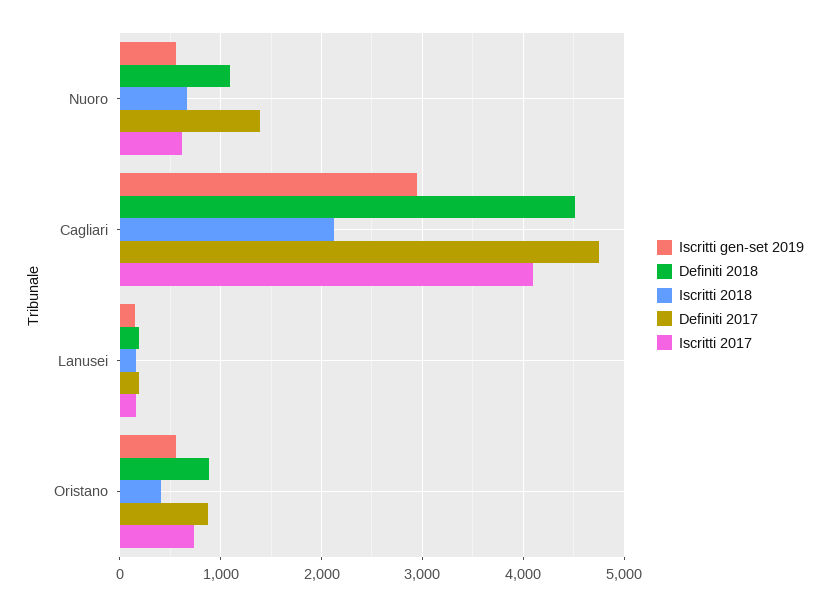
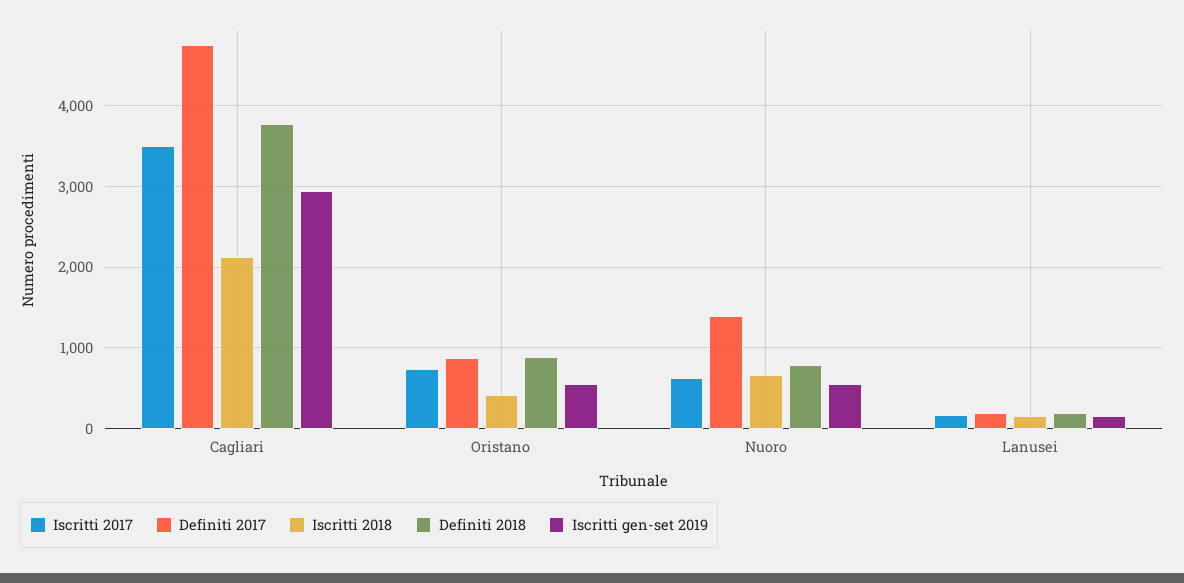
  {
    "Iscritti gen-set 2019": {
      "Nuoro": 600,
      "Cagliari": 2900,
      "Lanusei": 200,
      "Oristano": 600
    },
    "Definiti 2018": {
-     "Nuoro": 1100,
+     "Nuoro": 800,
-     "Cagliari": 4500,
+     "Cagliari": 3800,
      "Lanusei": 200,
      "Oristano": 900
    },
    "Iscritti 2018": {
      "Nuoro": 700,
      "Cagliari": 2100,
      "Lanusei": 200,
      "Oristano": 400
    },
    "Definiti 2017": {
      "Nuoro": 1400,
      "Cagliari": 4800,
      "Lanusei": 200,
      "Oristano": 900
    },
    "Iscritti 2017": {
      "Nuoro": 600,
-     "Cagliari": 4100,
+     "Cagliari": 3500,
      "Lanusei": 200,
      "Oristano": 700
    }
  }

